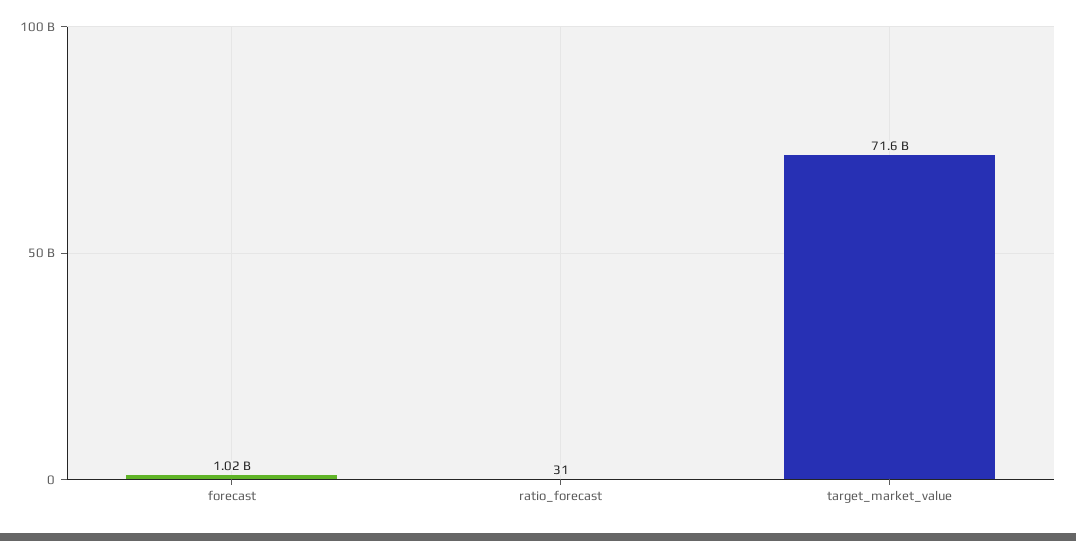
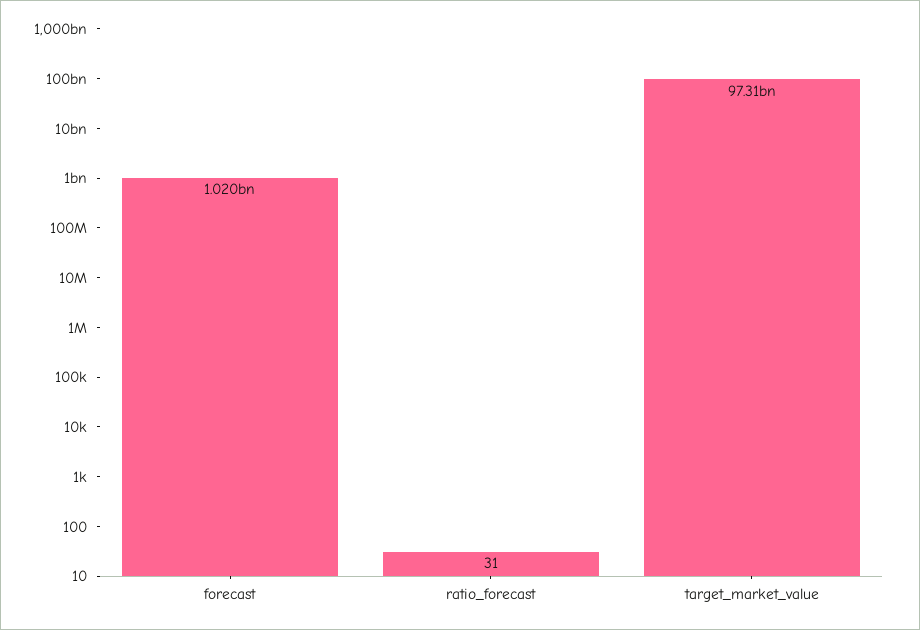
  {
    "forecast": 1020000000,
    "ratio_forecast": 31,
-   "target_market_value": 71600000000
+   "target_market_value": 97310000000
  }

